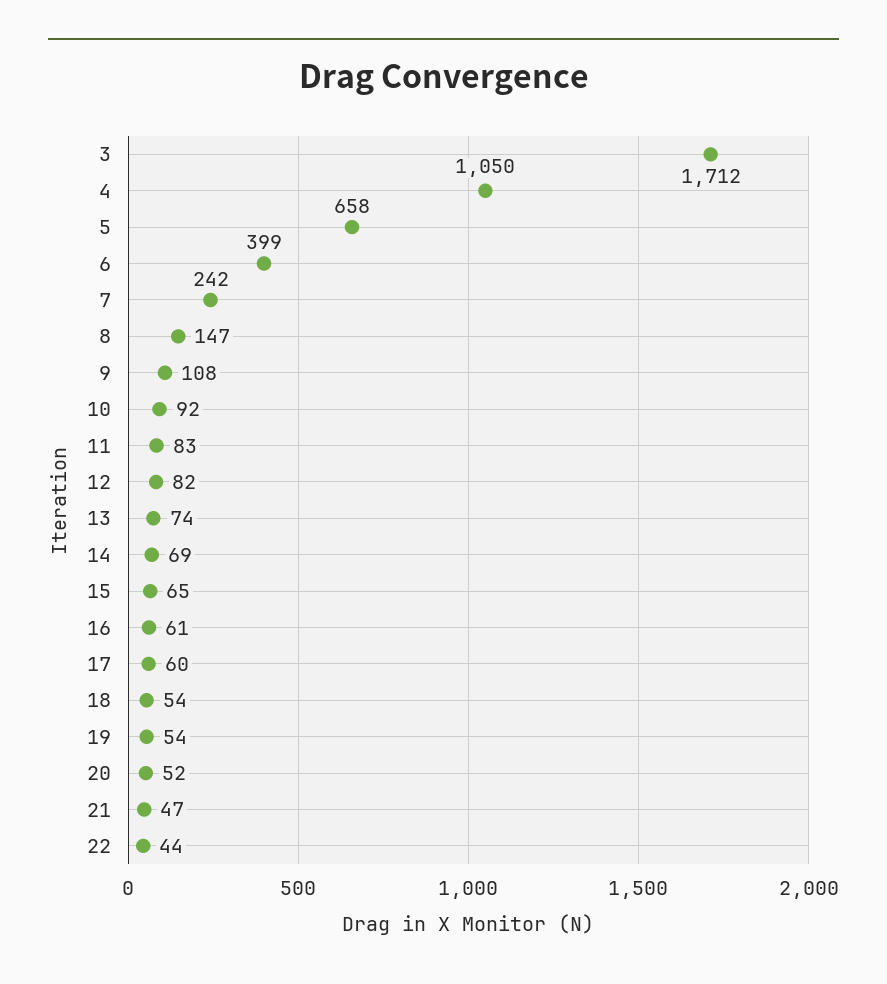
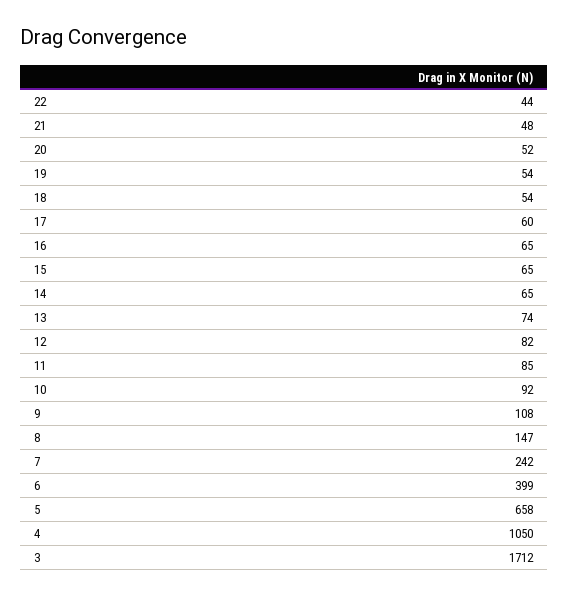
  {
    "3": 1712,
    "4": 1050,
    "5": 658,
    "6": 399,
    "7": 242,
    "8": 147,
    "9": 108,
    "10": 92,
-   "11": 83,
+   "11": 85,
    "12": 82,
    "13": 74,
-   "14": 69,
+   "14": 65,
    "15": 65,
-   "16": 61,
+   "16": 65,
    "17": 60,
    "18": 54,
    "19": 54,
    "20": 52,
-   "21": 47,
+   "21": 48,
    "22": 44
  }

